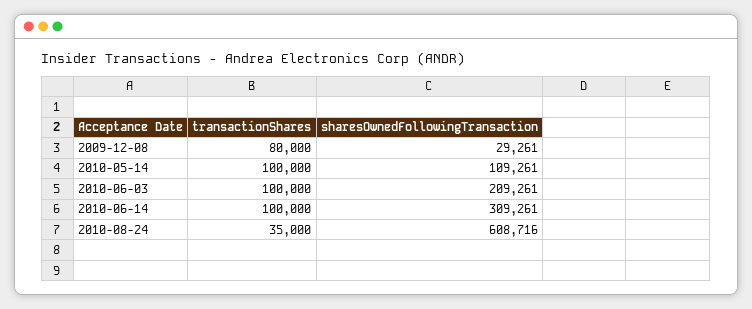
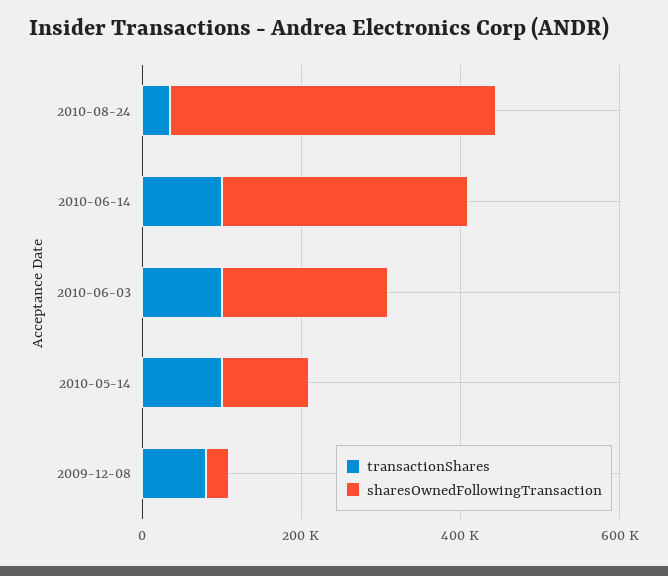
  {
    "transactionShares": {
      "2009-12-08": 80000,
      "2010-05-14": 100000,
      "2010-06-03": 100000,
      "2010-06-14": 100000,
      "2010-08-24": 35000
    },
    "sharesOwnedFollowingTransaction": {
      "2009-12-08": 29261,
      "2010-05-14": 109261,
      "2010-06-03": 209261,
      "2010-06-14": 309261,
-     "2010-08-24": 608716
+     "2010-08-24": 400000
    }
  }

